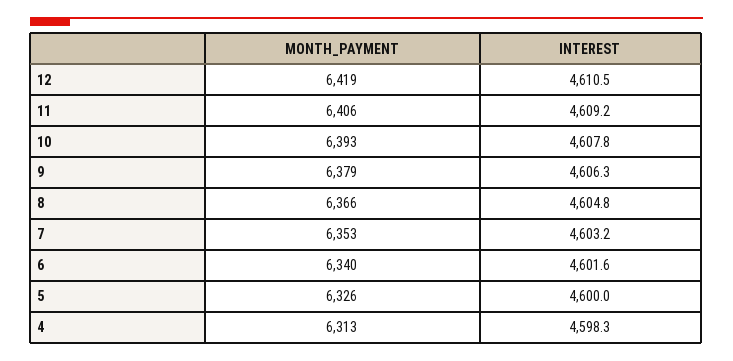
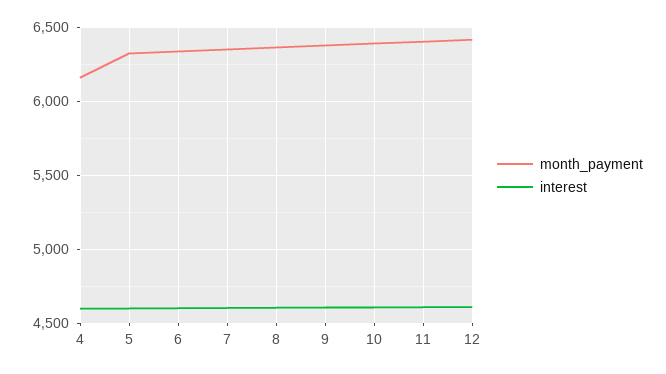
  {
    "MONTH_PAYMENT": {
      "12": 6419,
      "11": 6406,
      "10": 6393,
      "9": 6379,
      "8": 6366,
      "7": 6353,
      "6": 6340,
      "5": 6326,
-     "4": 6313
+     "4": 6150
    },
    "INTEREST": {
      "12": 4610.5,
      "11": 4609.2,
      "10": 4607.8,
      "9": 4606.3,
      "8": 4604.8,
      "7": 4603.2,
      "6": 4601.6,
      "5": 4600,
      "4": 4598.3
    }
  }

